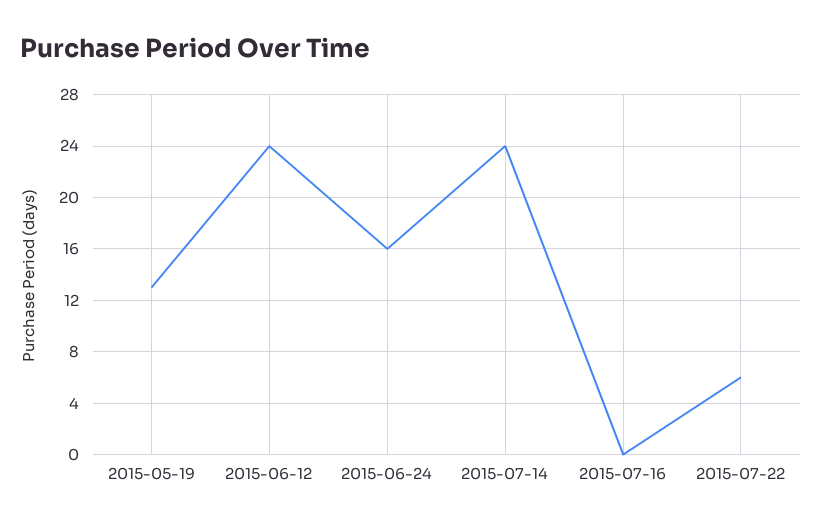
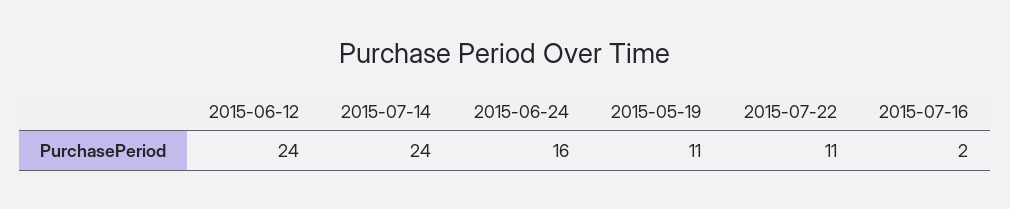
  {
-   "2015-05-19": 13,
+   "2015-05-19": 11,
    "2015-06-12": 24,
    "2015-06-24": 16,
    "2015-07-14": 24,
-   "2015-07-16": 0,
+   "2015-07-16": 2,
-   "2015-07-22": 6
+   "2015-07-22": 11
  }

